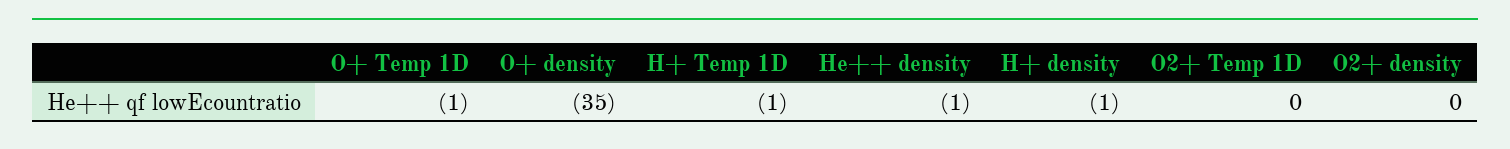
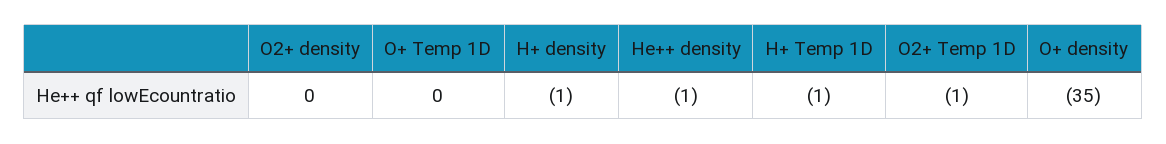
  {
-   "O+ Temp 1D": -1,
+   "O+ Temp 1D": 0,
    "O+ density": -35,
    "H+ Temp 1D": -1,
    "He++ density": -1,
    "H+ density": -1,
-   "O2+ Temp 1D": 0,
+   "O2+ Temp 1D": -1,
    "O2+ density": 0
  }

